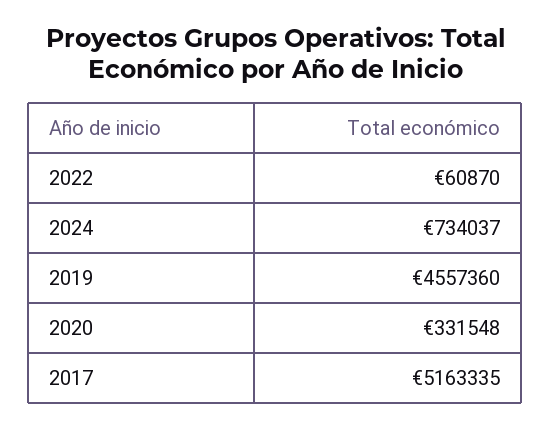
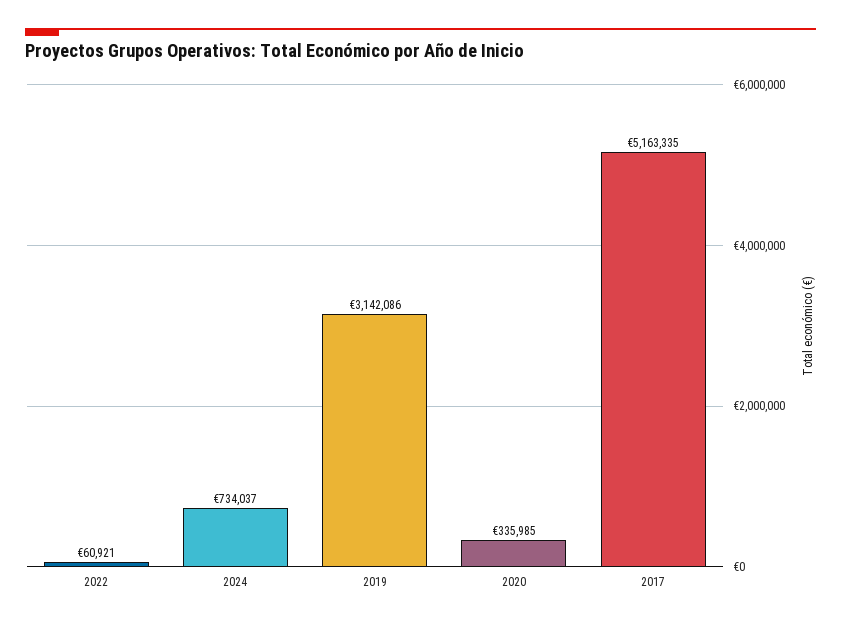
  {
-   "2022": 60870,
+   "2022": 60921,
    "2024": 734037,
-   "2019": 4557360,
+   "2019": 3142086,
-   "2020": 331548,
+   "2020": 335985,
    "2017": 5163335
  }

